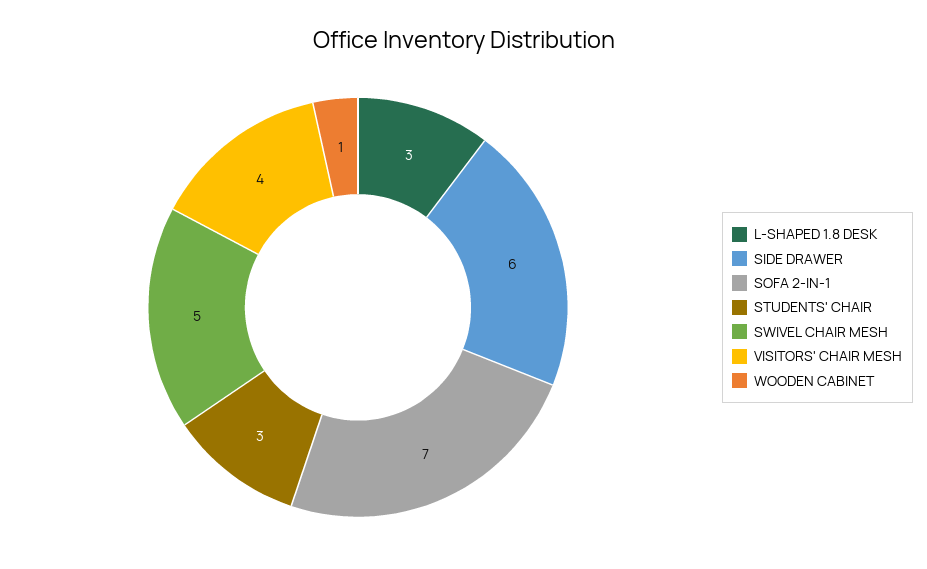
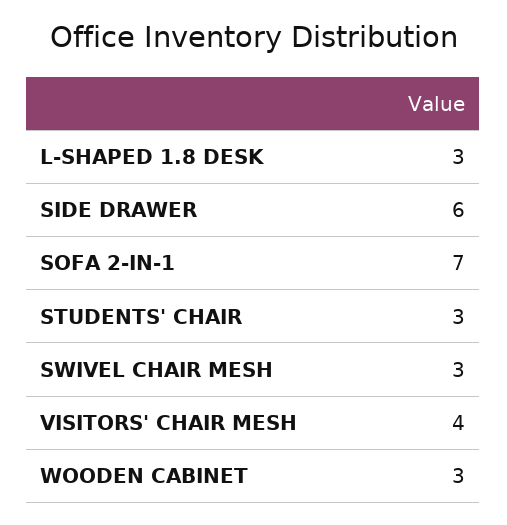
  {
    "L-SHAPED 1.8 DESK": 3,
    "SIDE DRAWER": 6,
    "SOFA 2-IN-1": 7,
    "STUDENTS' CHAIR": 3,
-   "SWIVEL CHAIR MESH": 5,
+   "SWIVEL CHAIR MESH": 3,
    "VISITORS' CHAIR MESH": 4,
-   "WOODEN CABINET": 1
+   "WOODEN CABINET": 3
  }

